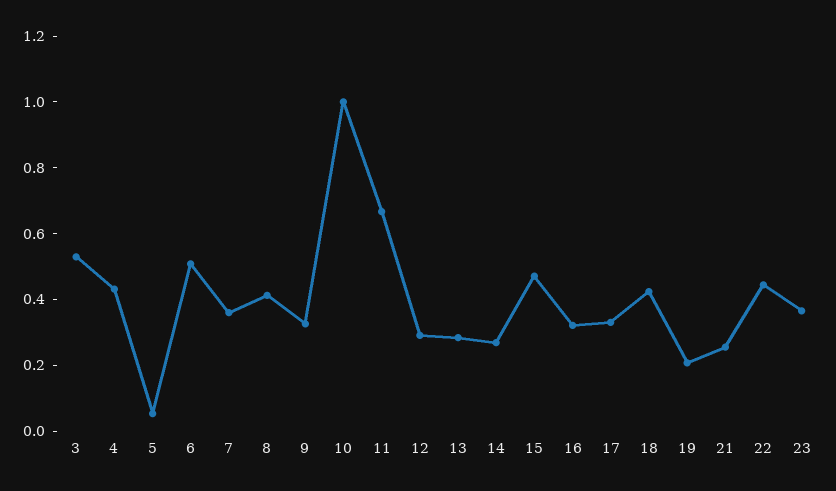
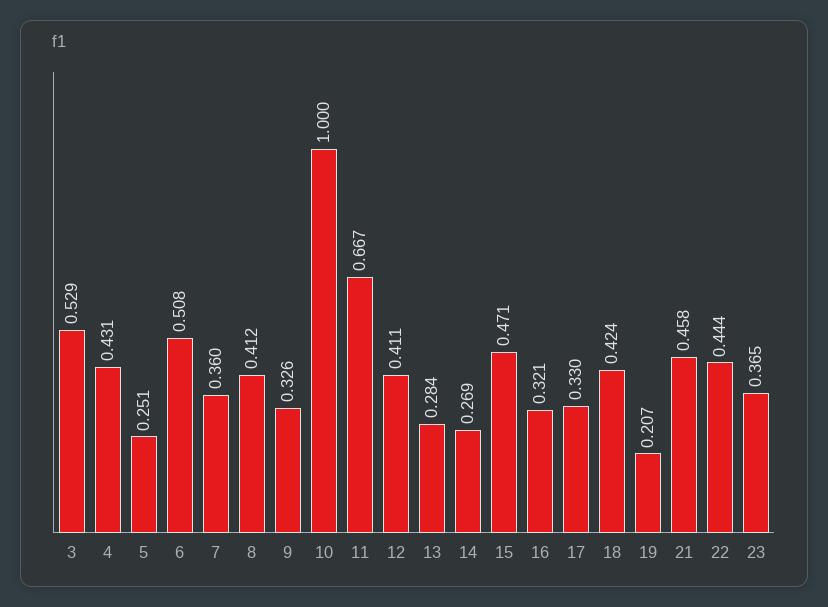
  {
    "3": 0.529,
    "4": 0.431,
-   "5": 0.05,
+   "5": 0.251,
    "6": 0.508,
    "7": 0.36,
    "8": 0.412,
    "9": 0.326,
    "10": 1,
    "11": 0.667,
-   "12": 0.3,
+   "12": 0.411,
    "13": 0.284,
    "14": 0.269,
    "15": 0.471,
    "16": 0.321,
    "17": 0.33,
    "18": 0.424,
    "19": 0.207,
-   "21": 0.25,
+   "21": 0.458,
    "22": 0.444,
    "23": 0.365
  }

